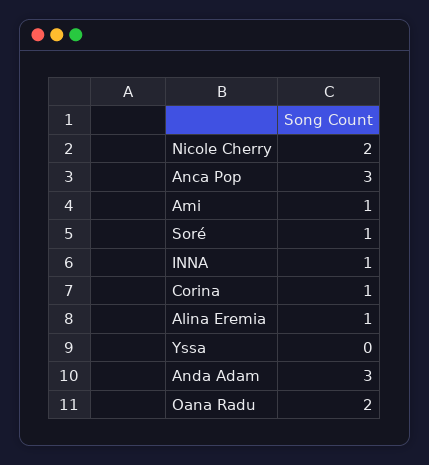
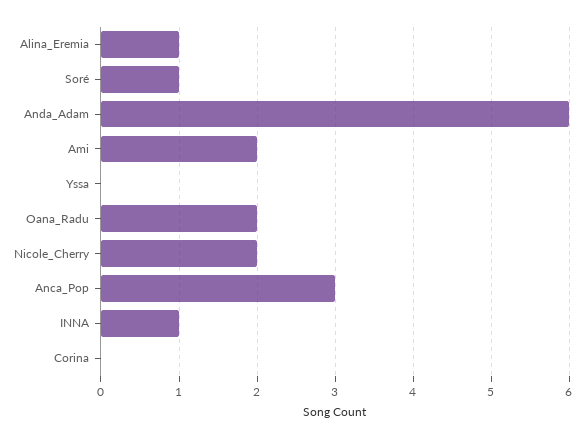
  {
    "Nicole Cherry": 2,
    "Anca Pop": 3,
-   "Ami": 1,
+   "Ami": 2,
    "Soré": 1,
    "INNA": 1,
-   "Corina": 1,
+   "Corina": 0,
    "Alina Eremia": 1,
    "Yssa": 0,
-   "Anda Adam": 3,
+   "Anda Adam": 6,
    "Oana Radu": 2
  }

